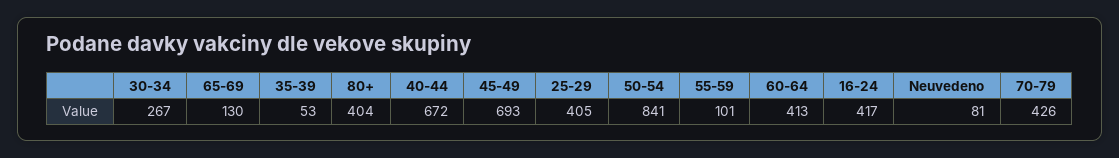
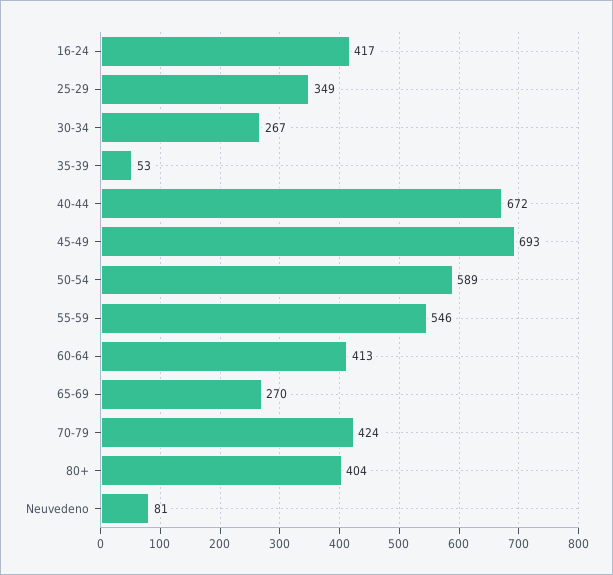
  {
    "30-34": 267,
-   "65-69": 130,
+   "65-69": 270,
    "35-39": 53,
    "80+": 404,
    "40-44": 672,
    "45-49": 693,
-   "25-29": 405,
+   "25-29": 349,
-   "50-54": 841,
+   "50-54": 589,
-   "55-59": 101,
+   "55-59": 546,
    "60-64": 413,
    "16-24": 417,
    "Neuvedeno": 81,
-   "70-79": 426
+   "70-79": 424
  }

